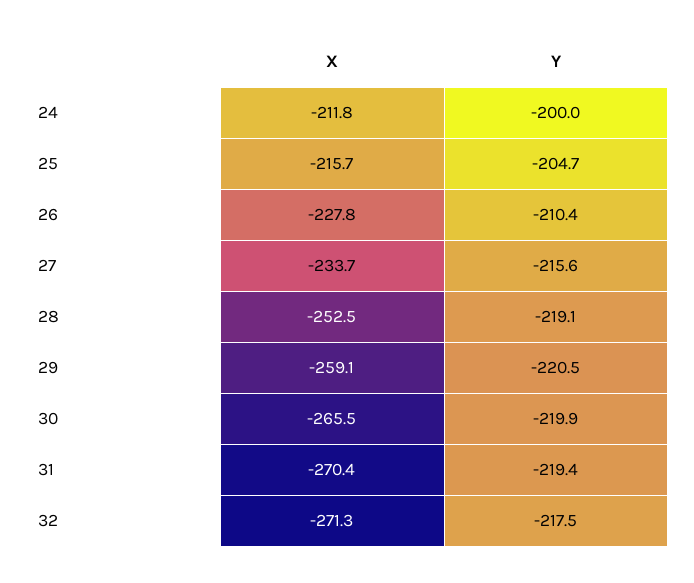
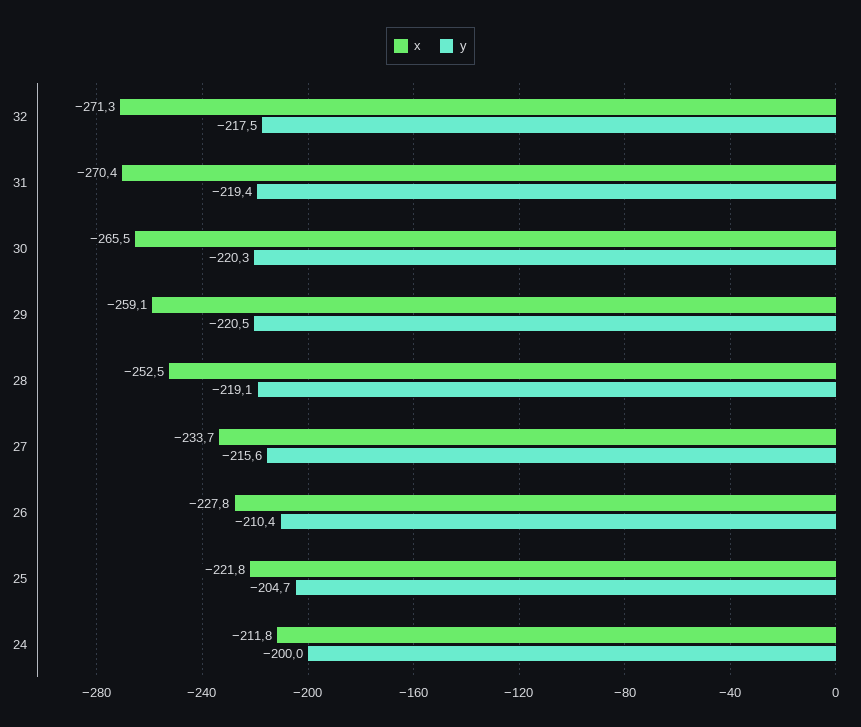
  {
    "X": {
      "24": -211.8,
-     "25": -215.7,
+     "25": -221.8,
      "26": -227.8,
      "27": -233.7,
      "28": -252.5,
      "29": -259.1,
      "30": -265.5,
      "31": -270.4,
      "32": -271.3
    },
    "Y": {
      "24": -200,
      "25": -204.7,
      "26": -210.4,
      "27": -215.6,
      "28": -219.1,
      "29": -220.5,
-     "30": -219.9,
+     "30": -220.3,
      "31": -219.4,
      "32": -217.5
    }
  }

